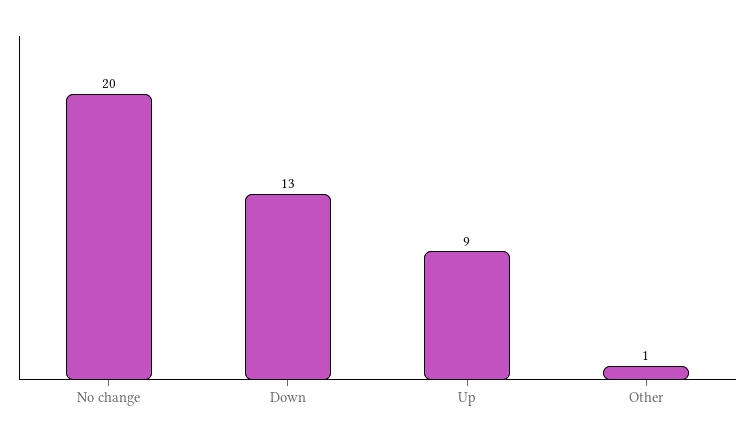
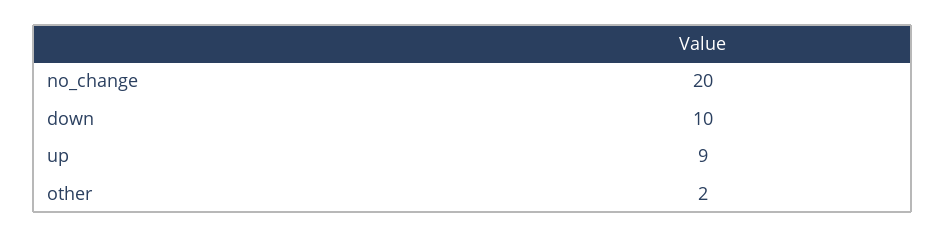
  {
    "No change": 20,
-   "Down": 13,
+   "Down": 10,
    "Up": 9,
-   "Other": 1
+   "Other": 2
  }

